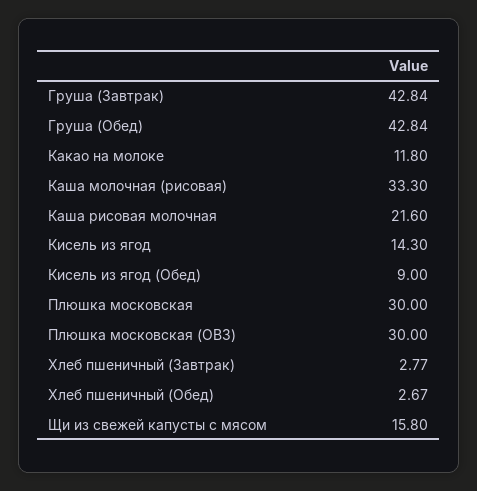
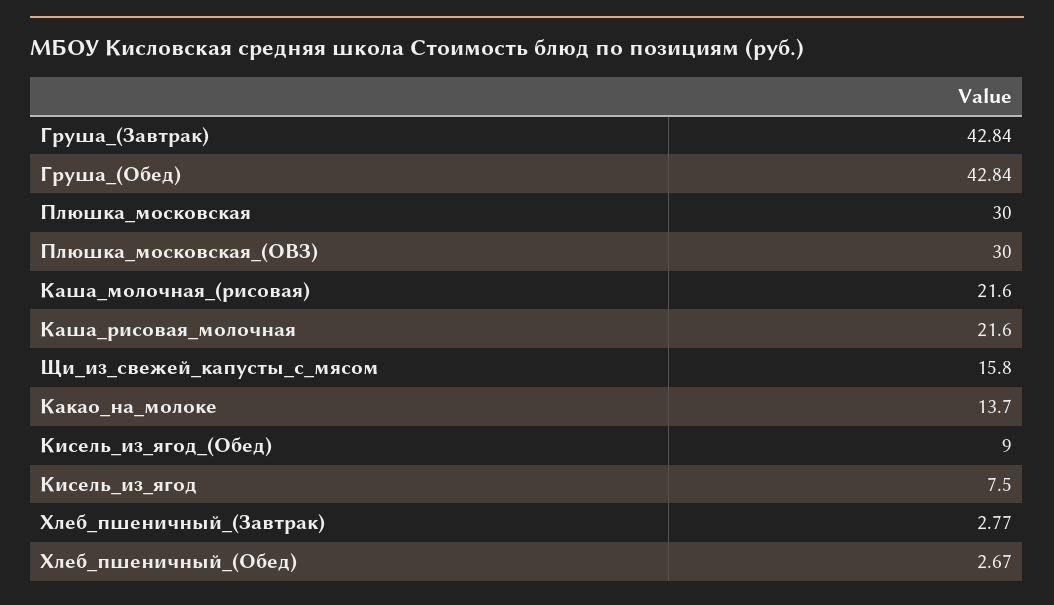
  {
    "Груша (Завтрак)": 42.84,
    "Груша (Обед)": 42.84,
-   "Какао на молоке": 11.8,
+   "Какао на молоке": 13.7,
-   "Каша молочная (рисовая)": 33.3,
+   "Каша молочная (рисовая)": 21.6,
    "Каша рисовая молочная": 21.6,
-   "Кисель из ягод": 14.3,
+   "Кисель из ягод": 7.5,
    "Кисель из ягод (Обед)": 9,
    "Плюшка московская": 30,
    "Плюшка московская (ОВЗ)": 30,
    "Хлеб пшеничный (Завтрак)": 2.77,
    "Хлеб пшеничный (Обед)": 2.67,
    "Щи из свежей капусты с мясом": 15.8
  }

